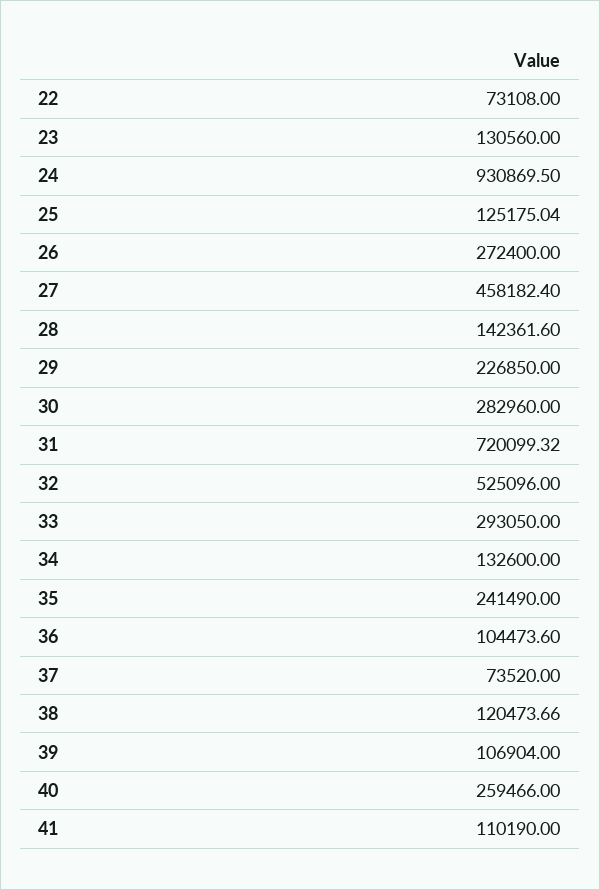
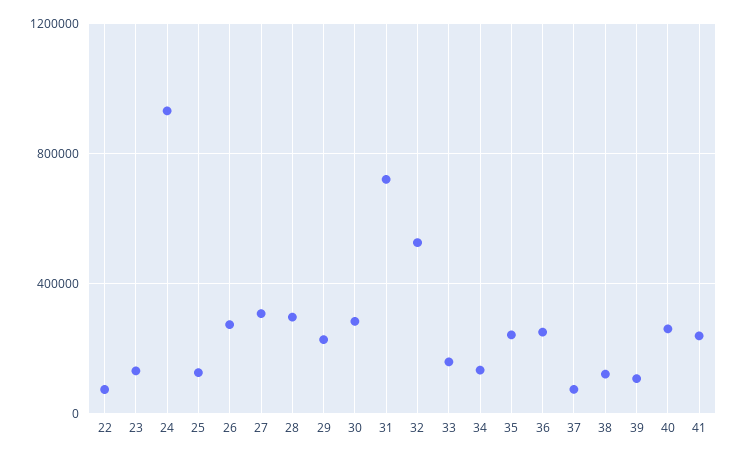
  {
    "22": 73108,
    "23": 130560,
    "24": 930869.5,
    "25": 125175.04,
    "26": 272400,
-   "27": 458182.4,
+   "27": 300000,
-   "28": 142361.6,
+   "28": 300000,
    "29": 226850,
    "30": 282960,
    "31": 720099.32,
    "32": 525096,
-   "33": 293050,
+   "33": 150000,
    "34": 132600,
    "35": 241490,
-   "36": 104473.6,
+   "36": 250000,
    "37": 73520,
    "38": 120473.66,
    "39": 106904,
    "40": 259466,
-   "41": 110190
+   "41": 250000
  }

